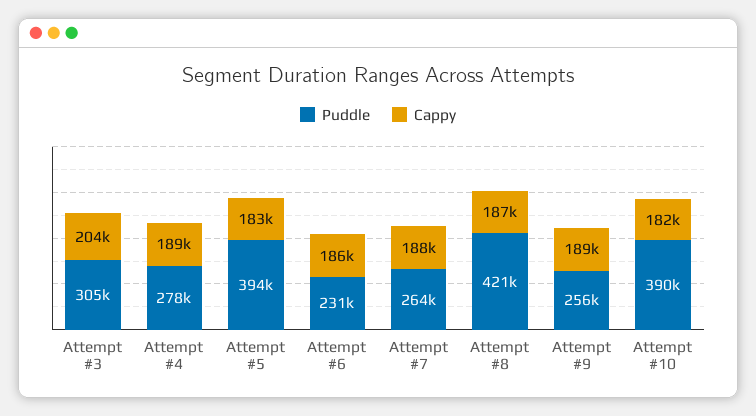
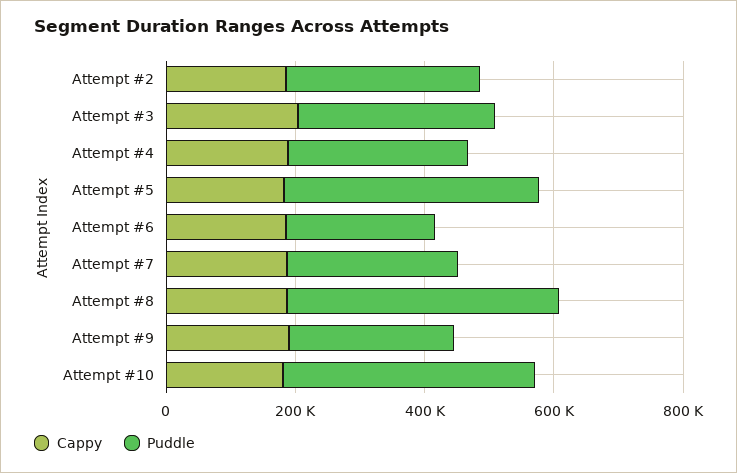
  {
    "Puddle": {
      "Attempt #3": 305000,
      "Attempt #4": 278000,
      "Attempt #5": 394000,
      "Attempt #6": 231000,
      "Attempt #7": 264000,
      "Attempt #8": 421000,
      "Attempt #9": 256000,
-     "Attempt #10": 390000
+     "Attempt #10": 390000,
+     "Attempt #2": 300000
    },
    "Cappy": {
      "Attempt #3": 204000,
      "Attempt #4": 189000,
      "Attempt #5": 183000,
      "Attempt #6": 186000,
      "Attempt #7": 188000,
      "Attempt #8": 187000,
      "Attempt #9": 189000,
-     "Attempt #10": 182000
+     "Attempt #10": 182000,
+     "Attempt #2": 200000
    }
  }

